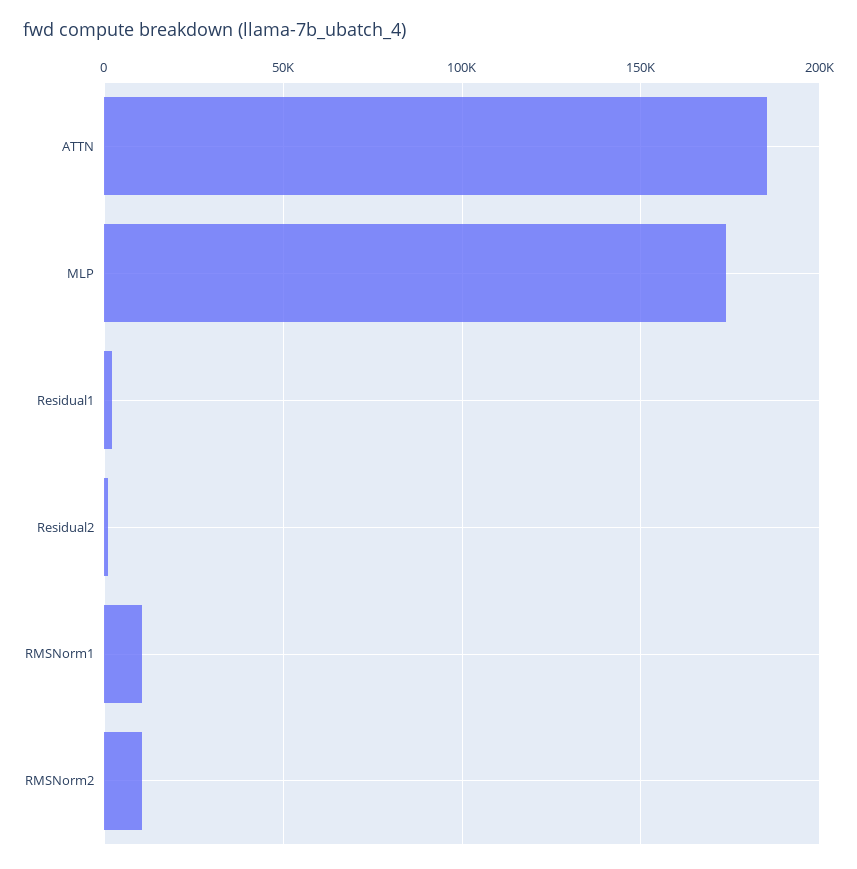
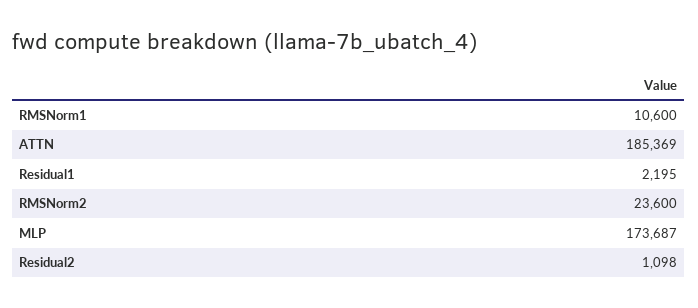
  {
    "ATTN": 185369,
    "MLP": 173687,
    "Residual1": 2195,
    "Residual2": 1098,
    "RMSNorm1": 10600,
-   "RMSNorm2": 10000
+   "RMSNorm2": 23600
  }

